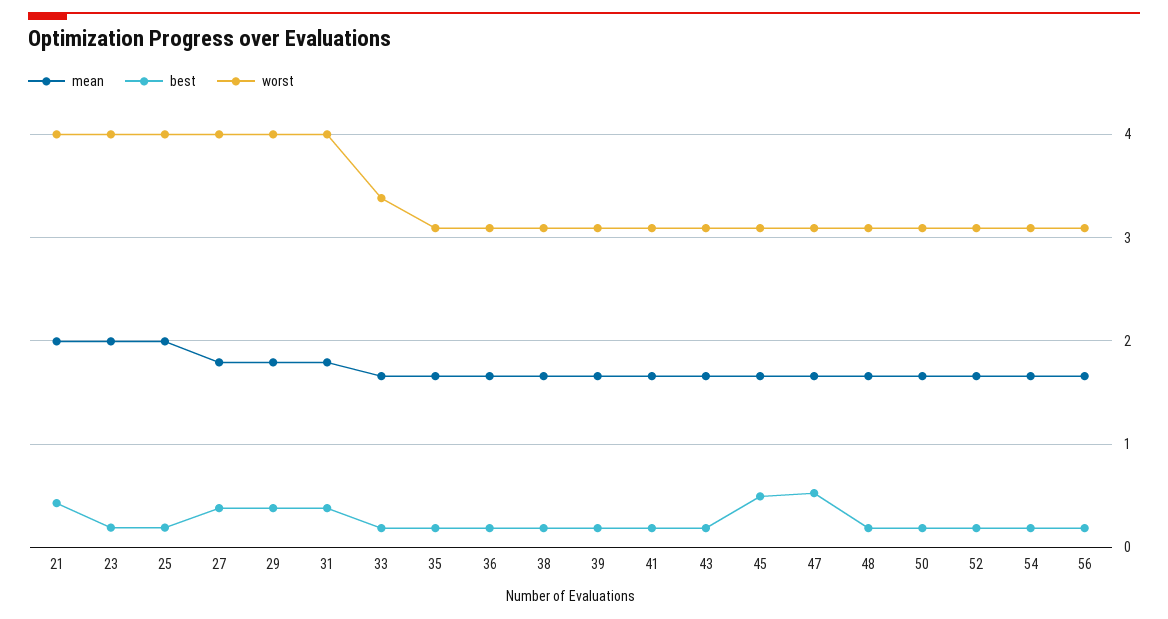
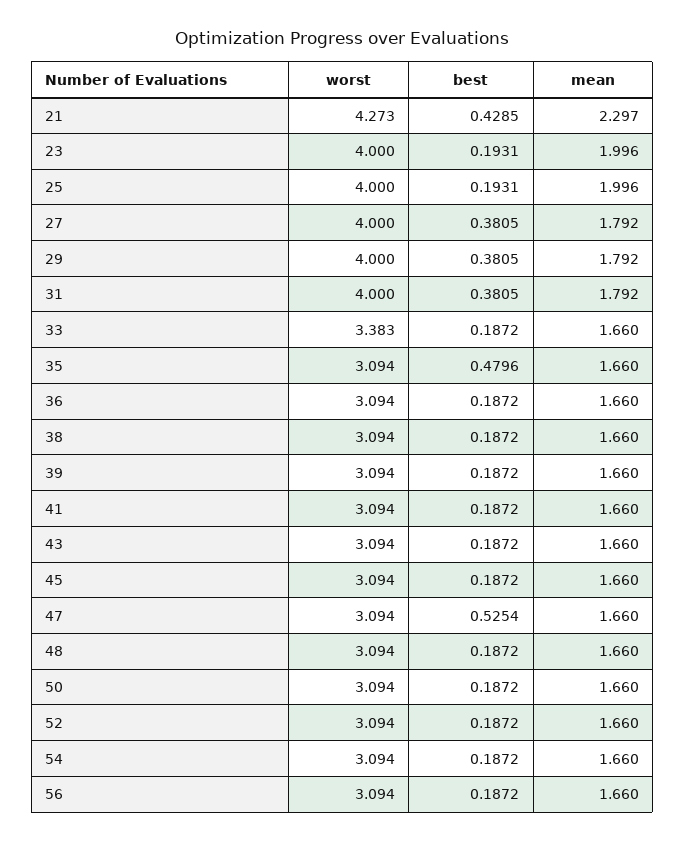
  {
    "mean": {
-     "21": 2,
+     "21": 2.297,
      "23": 1.996,
      "25": 1.996,
      "27": 1.792,
      "29": 1.792,
      "31": 1.792,
      "33": 1.66,
      "35": 1.66,
      "36": 1.66,
      "38": 1.66,
      "39": 1.66,
      "41": 1.66,
      "43": 1.66,
      "45": 1.66,
      "47": 1.66,
      "48": 1.66,
      "50": 1.66,
      "52": 1.66,
      "54": 1.66,
      "56": 1.66
    },
    "best": {
      "21": 0.4285,
      "23": 0.1931,
      "25": 0.1931,
      "27": 0.3805,
      "29": 0.3805,
      "31": 0.3805,
      "33": 0.1872,
-     "35": 0.2,
+     "35": 0.4796,
      "36": 0.1872,
      "38": 0.1872,
      "39": 0.1872,
      "41": 0.1872,
      "43": 0.1872,
-     "45": 0.5,
+     "45": 0.1872,
      "47": 0.5254,
      "48": 0.1872,
      "50": 0.1872,
      "52": 0.1872,
      "54": 0.1872,
      "56": 0.1872
    },
    "worst": {
-     "21": 4,
+     "21": 4.273,
      "23": 4,
      "25": 4,
      "27": 4,
      "29": 4,
      "31": 4,
      "33": 3.383,
      "35": 3.094,
      "36": 3.094,
      "38": 3.094,
      "39": 3.094,
      "41": 3.094,
      "43": 3.094,
      "45": 3.094,
      "47": 3.094,
      "48": 3.094,
      "50": 3.094,
      "52": 3.094,
      "54": 3.094,
      "56": 3.094
    }
  }

